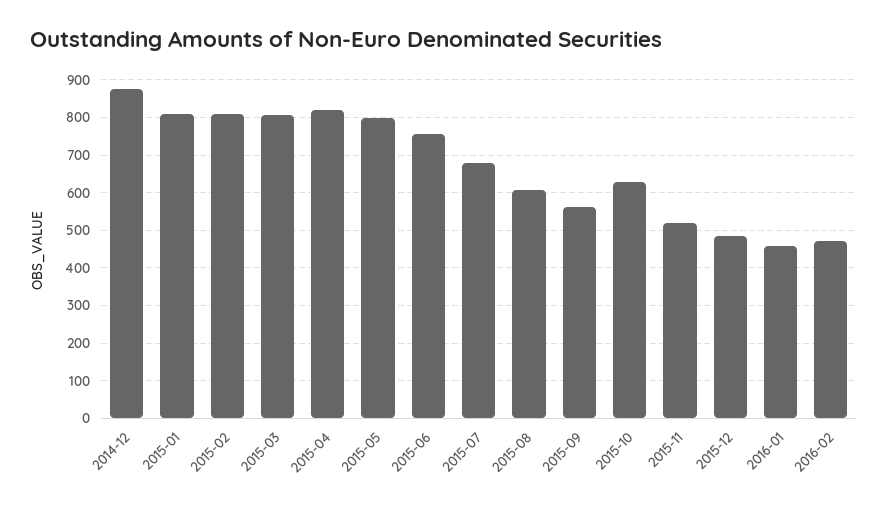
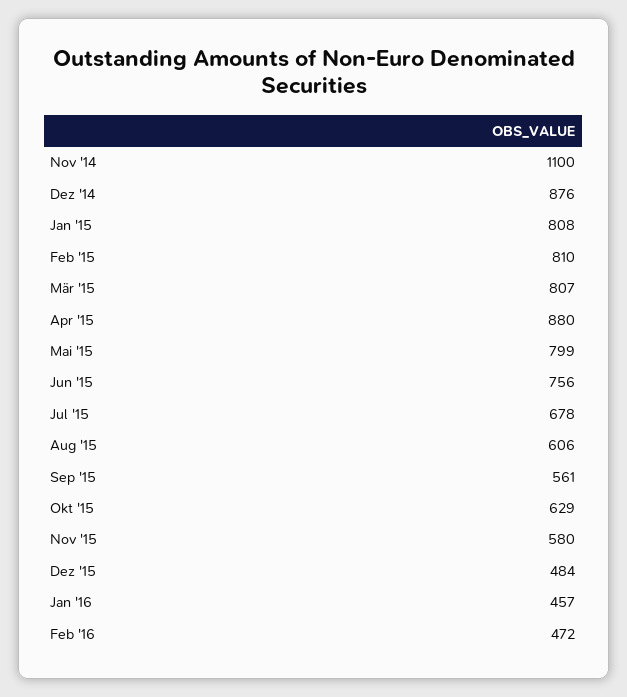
  {
    "2014-12": 876,
    "2015-01": 808,
    "2015-02": 810,
    "2015-03": 807,
-   "2015-04": 820,
+   "2015-04": 880,
    "2015-05": 799,
    "2015-06": 756,
    "2015-07": 678,
    "2015-08": 606,
    "2015-09": 561,
    "2015-10": 629,
-   "2015-11": 520,
+   "2015-11": 580,
    "2015-12": 484,
    "2016-01": 457,
-   "2016-02": 472
+   "2016-02": 472,
+   "Nov '14": 1100
  }

